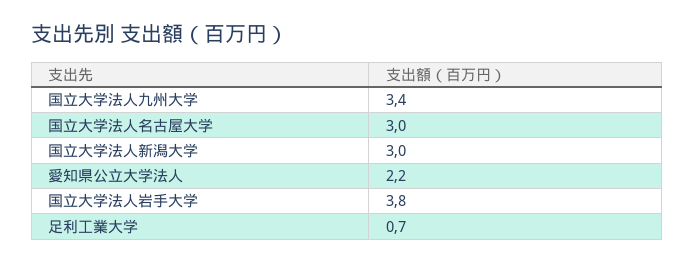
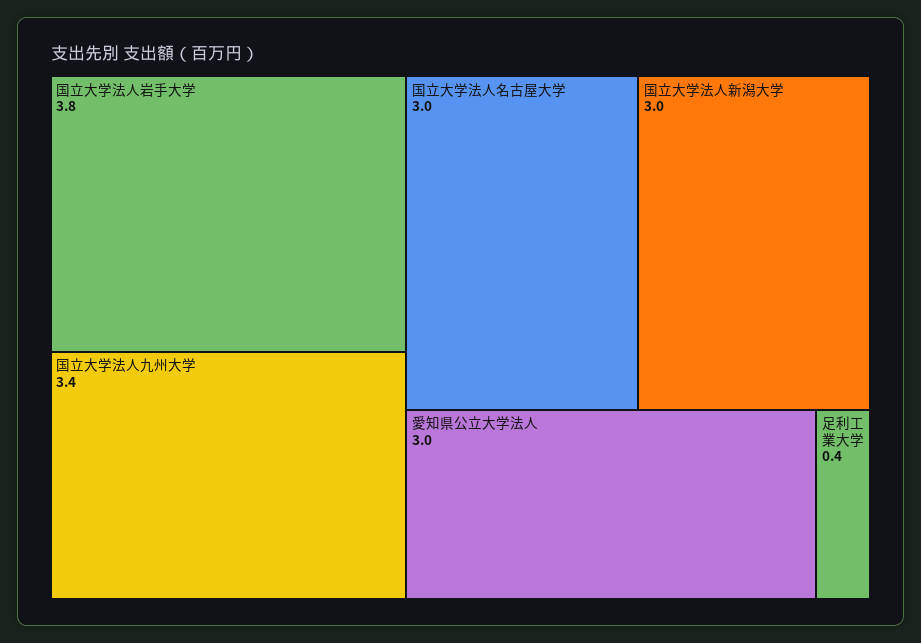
  {
    "国立大学法人九州大学": 3.4,
    "国立大学法人名古屋大学": 3,
    "国立大学法人新潟大学": 3,
-   "愛知県公立大学法人": 2.2,
+   "愛知県公立大学法人": 3,
    "国立大学法人岩手大学": 3.8,
-   "足利工業大学": 0.7
+   "足利工業大学": 0.4
  }

